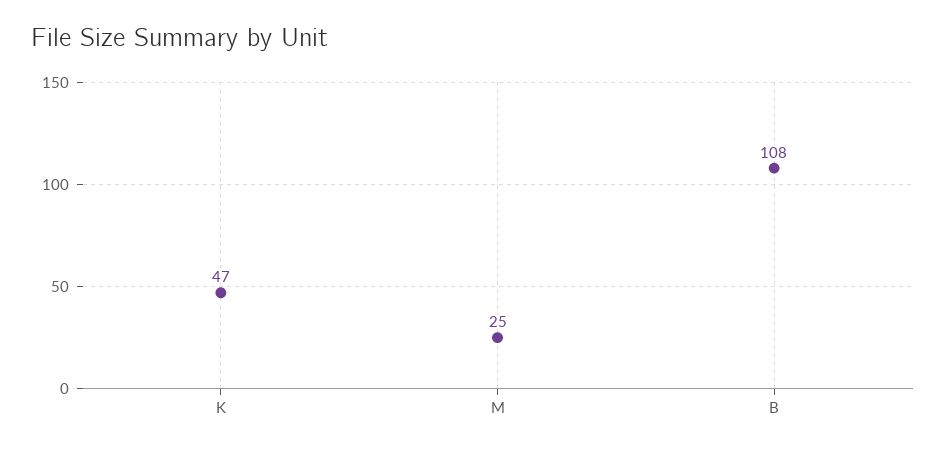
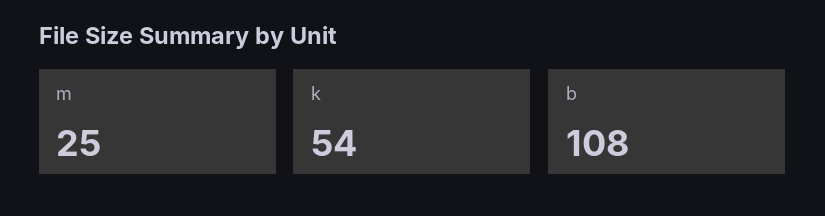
  {
-   "K": 47,
+   "K": 54,
    "M": 25,
    "B": 108
  }

